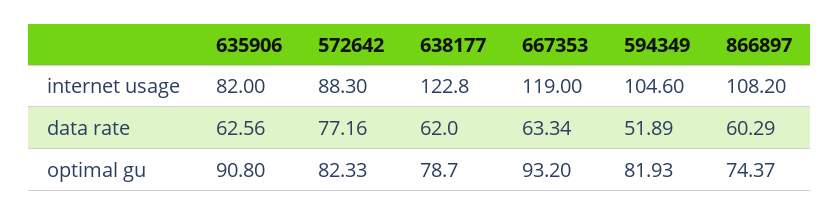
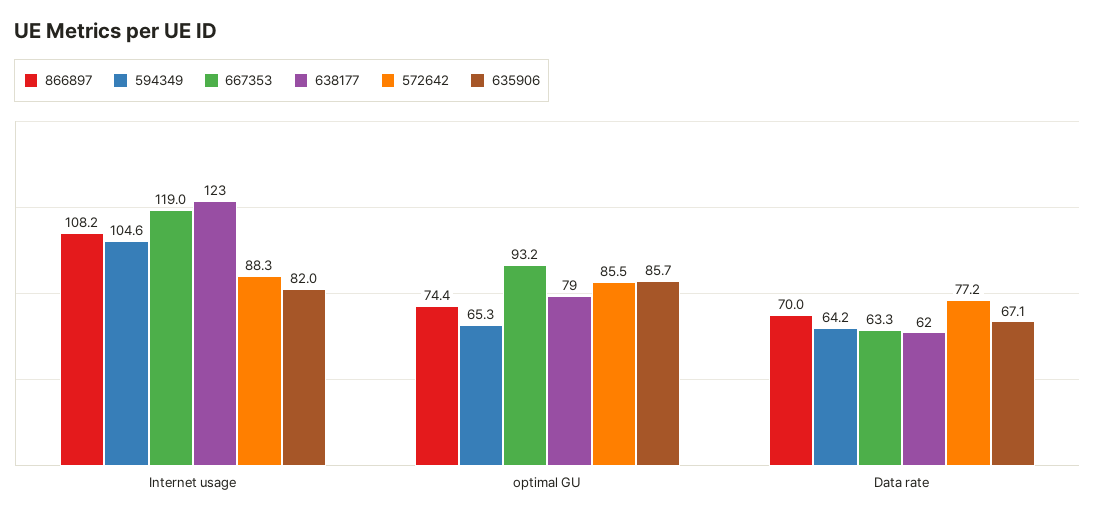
  {
    "635906": {
      "internet usage": 82,
-     "data rate": 62.56,
+     "data rate": 67.1,
-     "optimal gu": 90.8
+     "optimal gu": 85.7
    },
    "572642": {
      "internet usage": 88.3,
      "data rate": 77.16,
-     "optimal gu": 82.33
+     "optimal gu": 85.5
    },
    "638177": {
      "internet usage": 122.8,
      "data rate": 62,
      "optimal gu": 78.7
    },
    "667353": {
      "internet usage": 119,
      "data rate": 63.34,
      "optimal gu": 93.2
    },
    "594349": {
      "internet usage": 104.6,
-     "data rate": 51.89,
+     "data rate": 64.2,
-     "optimal gu": 81.93
+     "optimal gu": 65.3
    },
    "866897": {
      "internet usage": 108.2,
-     "data rate": 60.29,
+     "data rate": 70,
      "optimal gu": 74.37
    }
  }

